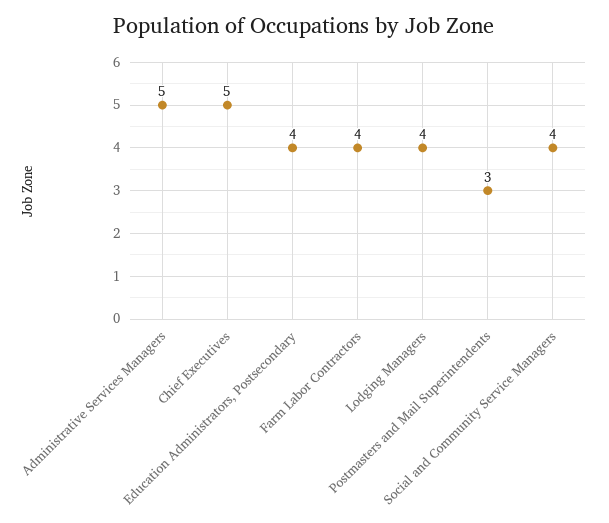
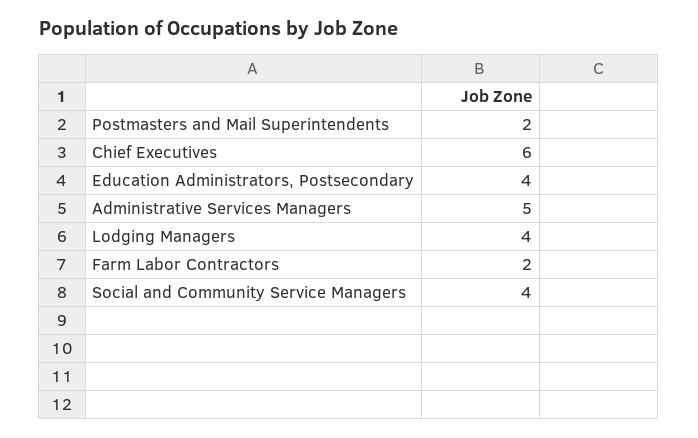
  {
    "Administrative Services Managers": 5,
-   "Chief Executives": 5,
+   "Chief Executives": 6,
    "Education Administrators, Postsecondary": 4,
-   "Farm Labor Contractors": 4,
+   "Farm Labor Contractors": 2,
    "Lodging Managers": 4,
-   "Postmasters and Mail Superintendents": 3,
+   "Postmasters and Mail Superintendents": 2,
    "Social and Community Service Managers": 4
  }

